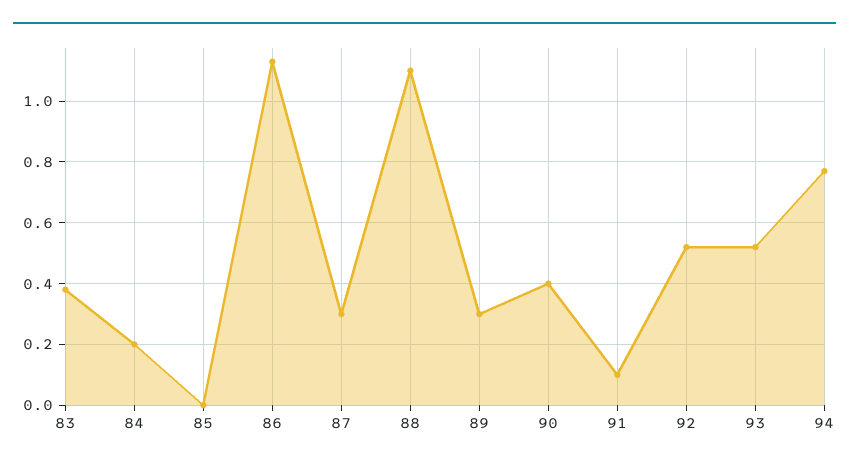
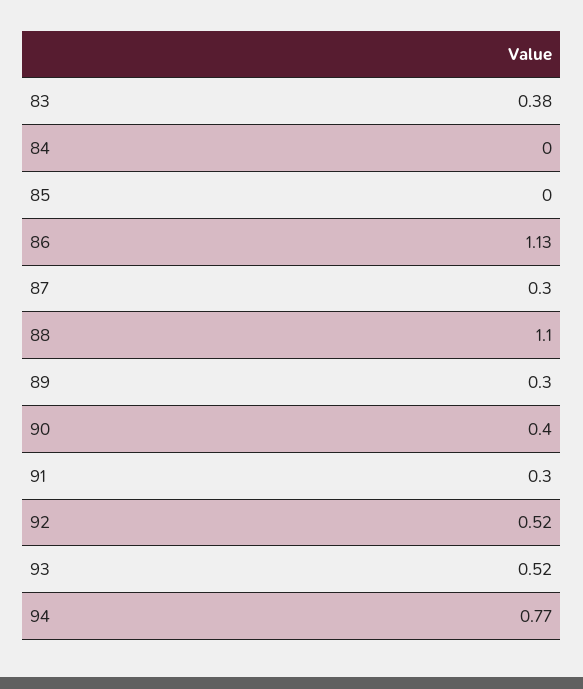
  {
    "83": 0.38,
-   "84": 0.2,
+   "84": 0,
    "85": 0,
    "86": 1.13,
    "87": 0.3,
    "88": 1.1,
    "89": 0.3,
    "90": 0.4,
-   "91": 0.1,
+   "91": 0.3,
    "92": 0.52,
    "93": 0.52,
    "94": 0.77
  }

